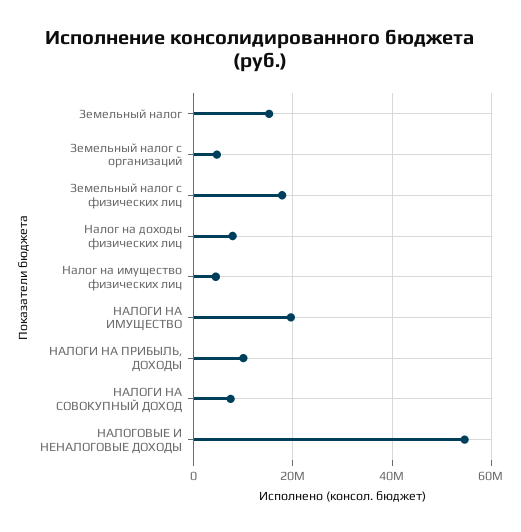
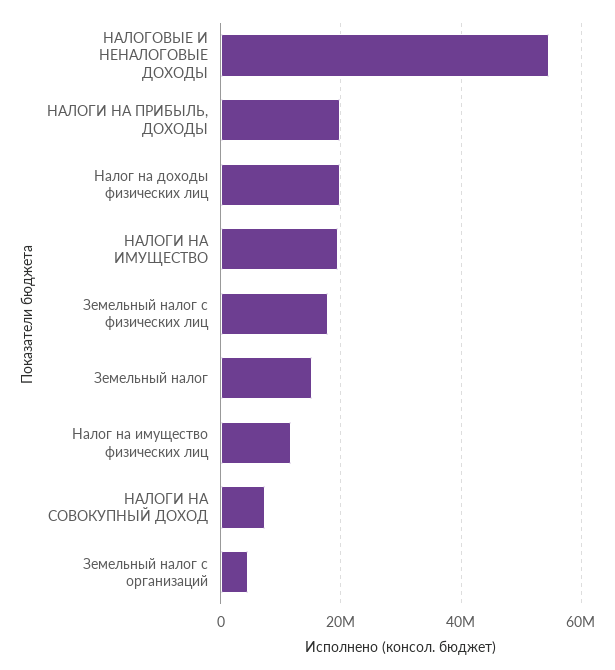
  {
    "Земельный налог": 16000000,
    "Земельный налог с организаций": 4000000,
    "Земельный налог с физических лиц": 18000000,
-   "Налог на доходы физических лиц": 8000000,
+   "Налог на доходы физических лиц": 20000000,
-   "Налог на имущество физических лиц": 4000000,
+   "Налог на имущество физических лиц": 12000000,
    "НАЛОГИ НА ИМУЩЕСТВО": 20000000,
-   "НАЛОГИ НА ПРИБЫЛЬ, ДОХОДЫ": 10000000,
+   "НАЛОГИ НА ПРИБЫЛЬ, ДОХОДЫ": 20000000,
    "НАЛОГИ НА СОВОКУПНЫЙ ДОХОД": 8000000,
    "НАЛОГОВЫЕ И НЕНАЛОГОВЫЕ ДОХОДЫ": 54000000
  }

